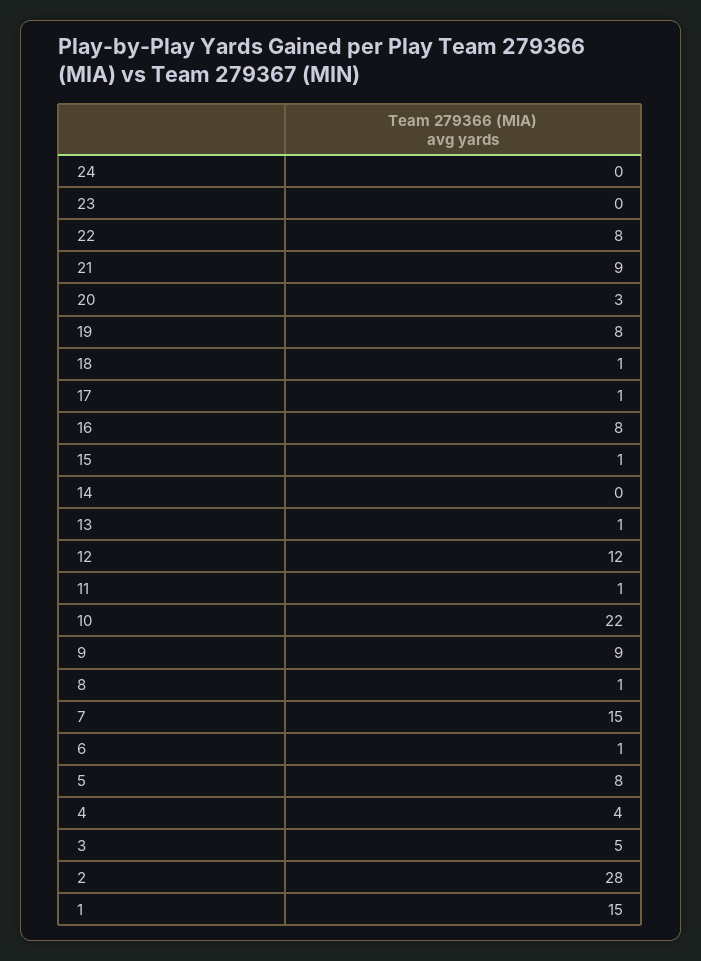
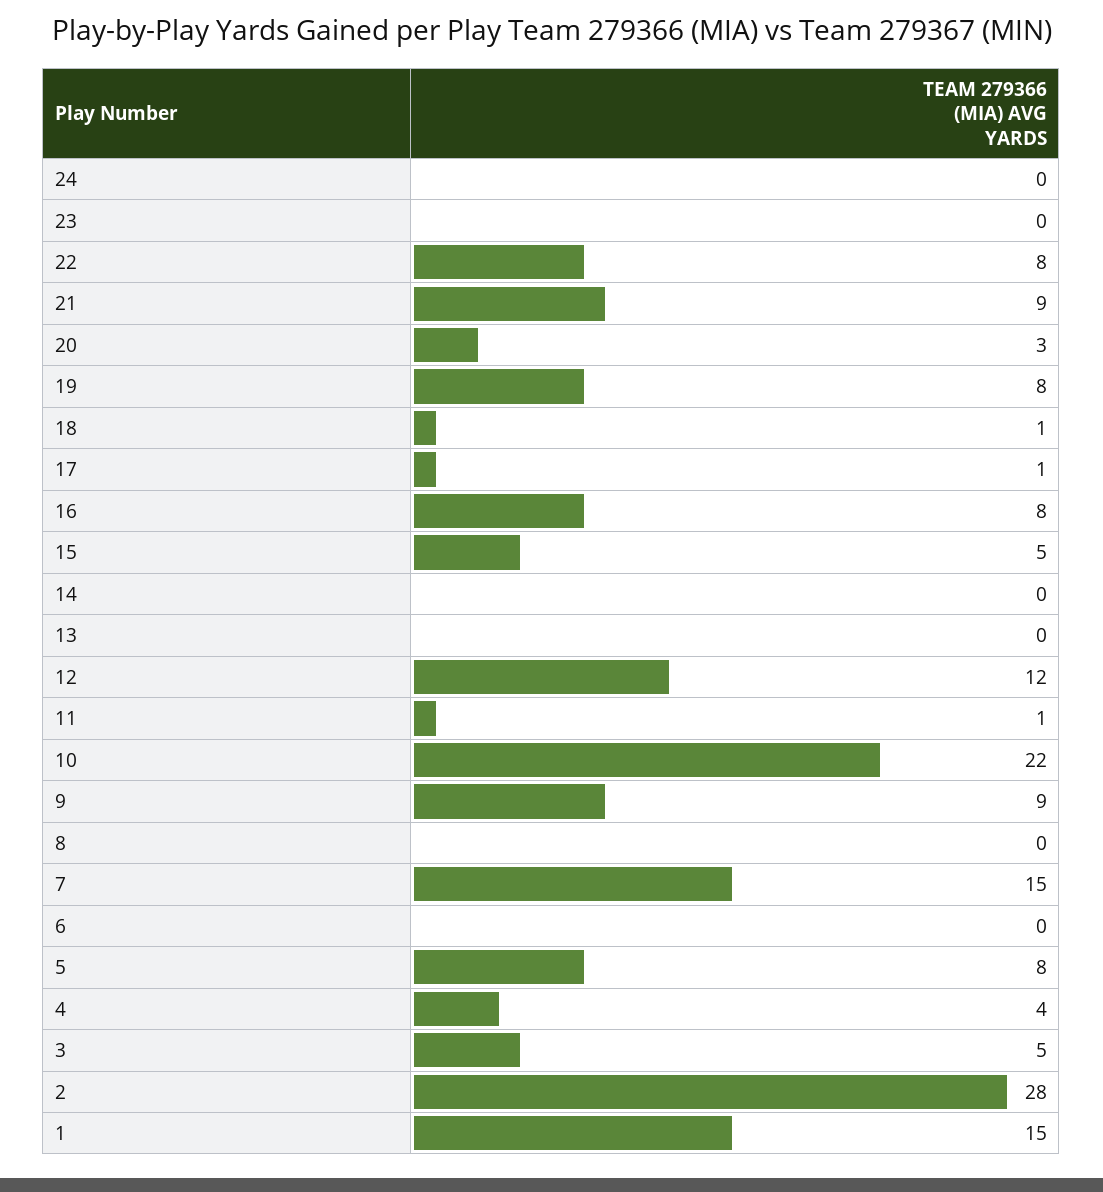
  {
    "24": 0,
    "23": 0,
    "22": 8,
    "21": 9,
    "20": 3,
    "19": 8,
    "18": 1,
    "17": 1,
    "16": 8,
-   "15": 1,
+   "15": 5,
    "14": 0,
-   "13": 1,
+   "13": 0,
    "12": 12,
    "11": 1,
    "10": 22,
    "9": 9,
-   "8": 1,
+   "8": 0,
    "7": 15,
-   "6": 1,
+   "6": 0,
    "5": 8,
    "4": 4,
    "3": 5,
    "2": 28,
    "1": 15
  }

